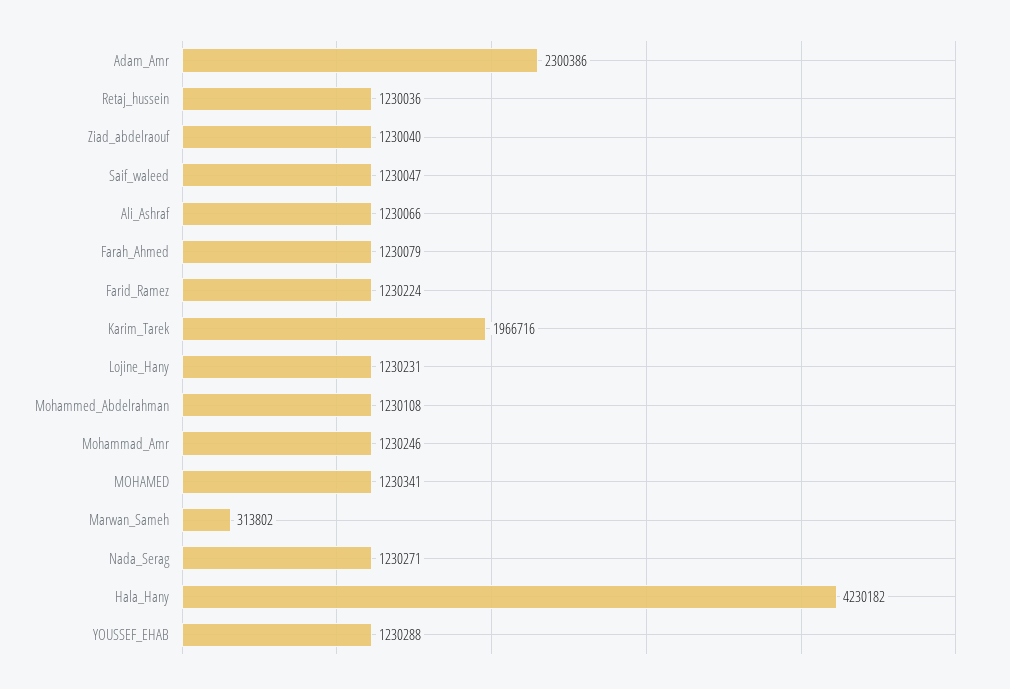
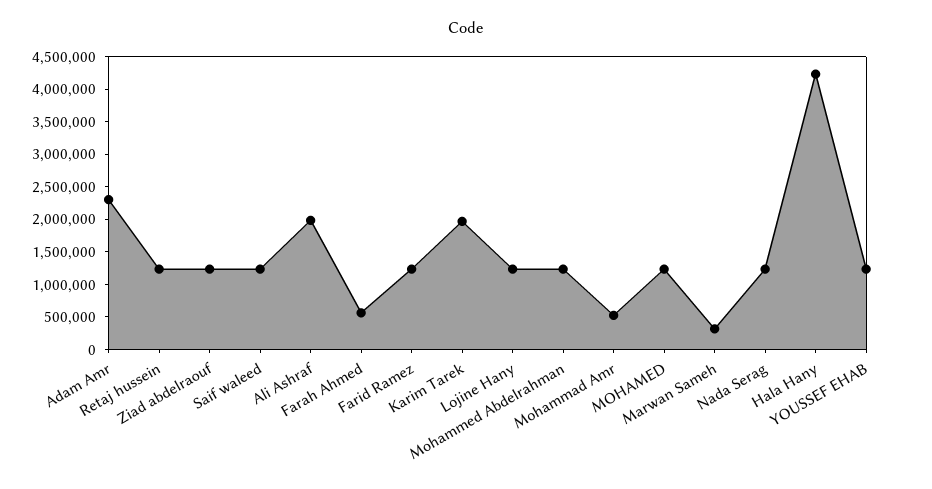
  {
    "Adam_Amr": 2300386,
    "Retaj_hussein": 1230036,
    "Ziad_abdelraouf": 1230040,
    "Saif_waleed": 1230047,
-   "Ali_Ashraf": 1230066,
+   "Ali_Ashraf": 2000000,
-   "Farah_Ahmed": 1230079,
+   "Farah_Ahmed": 500000,
    "Farid_Ramez": 1230224,
    "Karim_Tarek": 1966716,
    "Lojine_Hany": 1230231,
    "Mohammed_Abdelrahman": 1230108,
-   "Mohammad_Amr": 1230246,
+   "Mohammad_Amr": 500000,
    "MOHAMED": 1230341,
    "Marwan_Sameh": 313802,
    "Nada_Serag": 1230271,
    "Hala_Hany": 4230182,
    "YOUSSEF_EHAB": 1230288
  }

